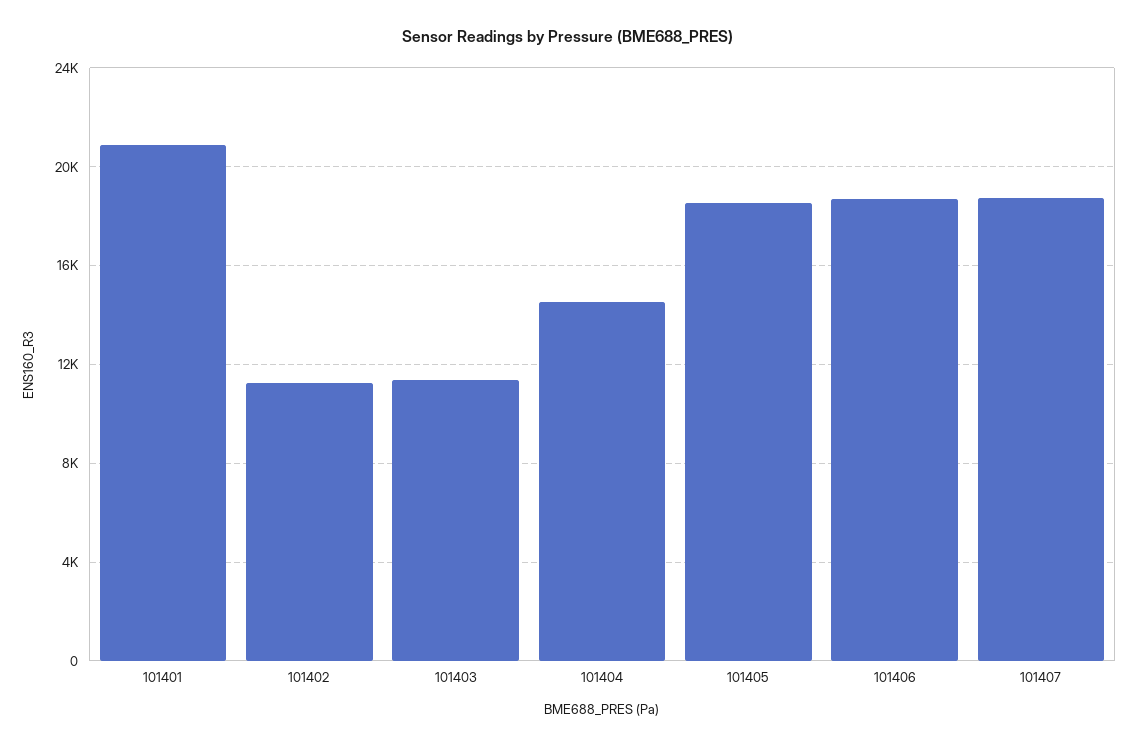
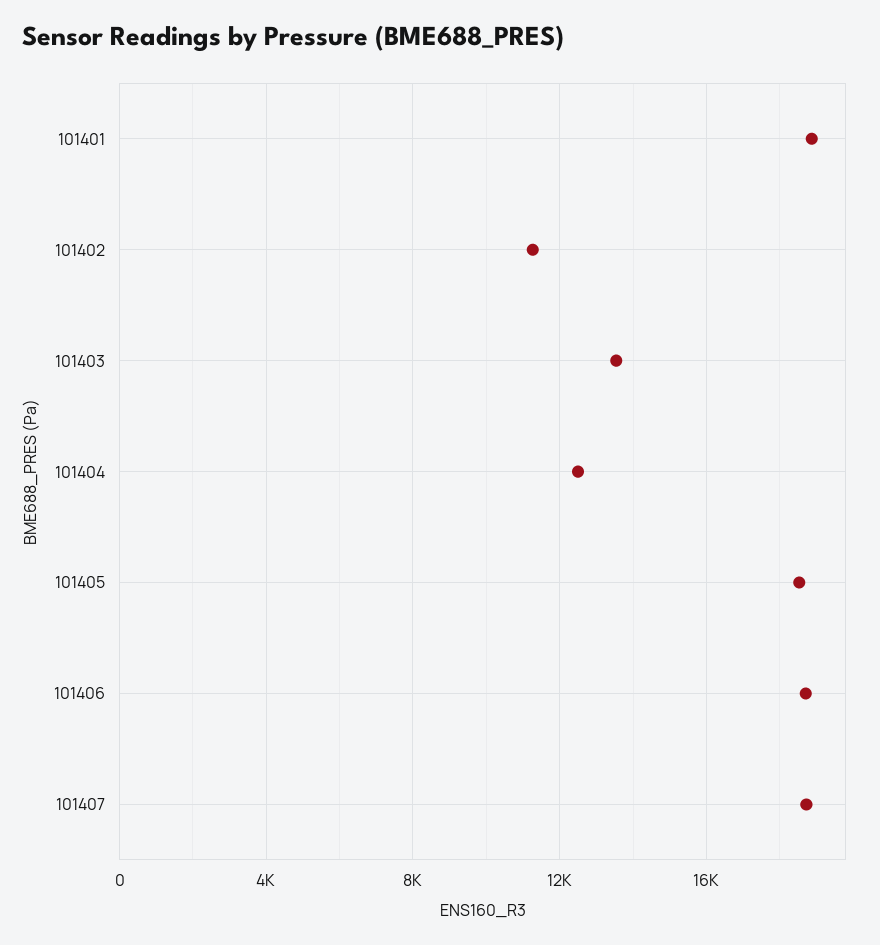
  {
-   "101401": 21000,
+   "101401": 19000,
    "101402": 11500,
-   "101403": 11500,
+   "101403": 13500,
-   "101404": 14500,
+   "101404": 12500,
    "101405": 18500,
    "101406": 18500,
    "101407": 18500
  }

